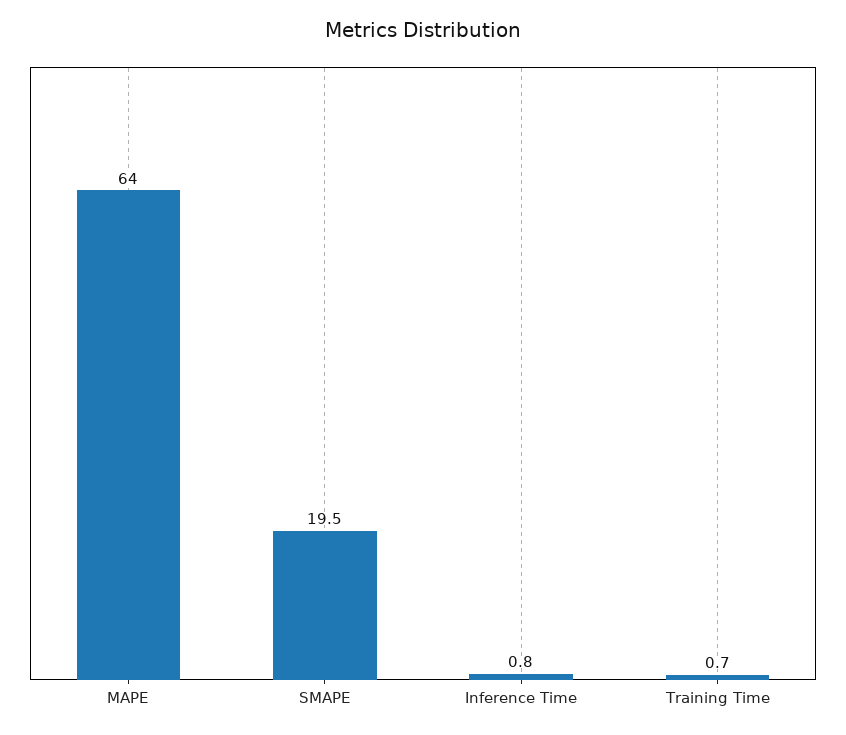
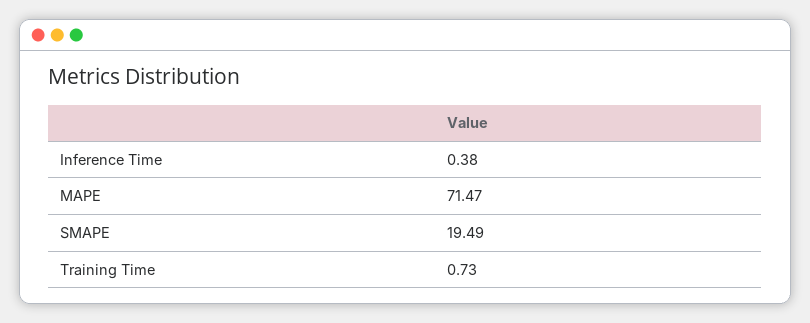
  {
-   "MAPE": 64,
+   "MAPE": 71.47,
    "SMAPE": 19.49,
-   "Inference Time": 0.8,
+   "Inference Time": 0.38,
    "Training Time": 0.73
  }

